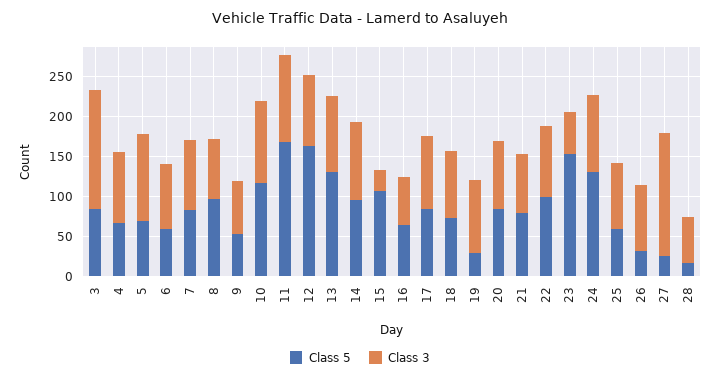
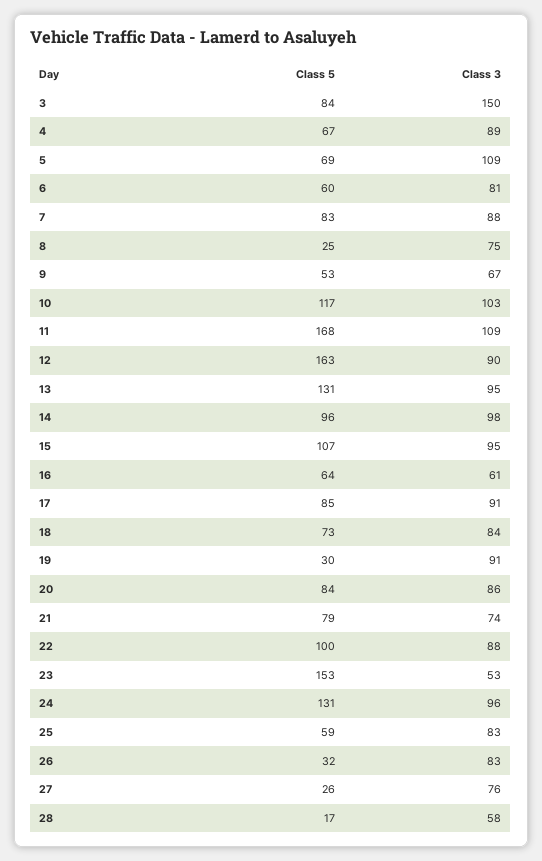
  {
    "Class 5": {
      "3": 84,
      "4": 67,
      "5": 69,
      "6": 60,
      "7": 83,
-     "8": 100,
+     "8": 25,
      "9": 53,
      "10": 117,
      "11": 168,
      "12": 163,
      "13": 131,
      "14": 96,
      "15": 107,
      "16": 64,
      "17": 85,
      "18": 73,
      "19": 30,
      "20": 84,
      "21": 79,
      "22": 100,
      "23": 153,
      "24": 131,
      "25": 59,
      "26": 32,
      "27": 26,
      "28": 17
    },
    "Class 3": {
      "3": 150,
      "4": 89,
      "5": 109,
      "6": 81,
      "7": 88,
      "8": 75,
      "9": 67,
      "10": 103,
      "11": 109,
      "12": 90,
      "13": 95,
      "14": 98,
-     "15": 25,
+     "15": 95,
      "16": 61,
      "17": 91,
      "18": 84,
      "19": 91,
      "20": 86,
      "21": 74,
      "22": 88,
      "23": 53,
      "24": 96,
      "25": 83,
      "26": 83,
-     "27": 150,
+     "27": 76,
      "28": 58
    }
  }

